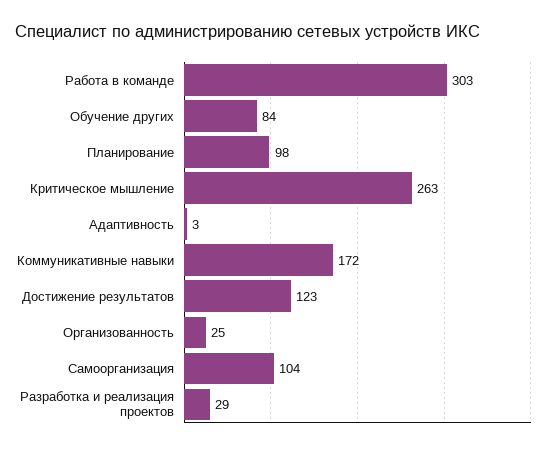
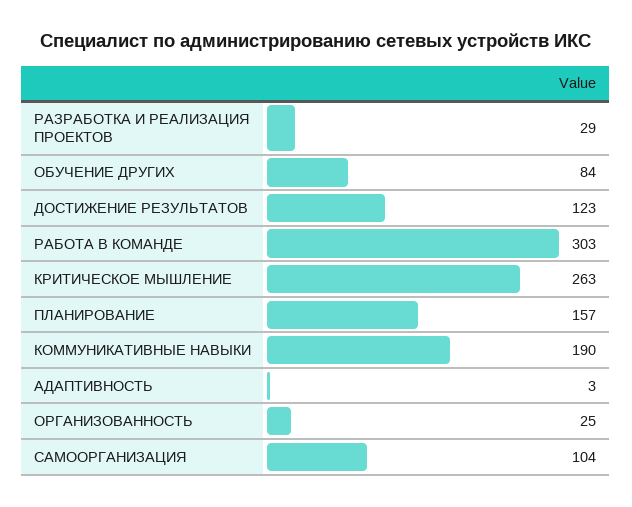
  {
    "Работа в команде": 303,
    "Обучение других": 84,
-   "Планирование": 98,
+   "Планирование": 157,
    "Критическое мышление": 263,
    "Адаптивность": 3,
-   "Коммуникативные навыки": 172,
+   "Коммуникативные навыки": 190,
    "Достижение результатов": 123,
    "Организованность": 25,
    "Самоорганизация": 104,
    "Разработка и реализация проектов": 29
  }

